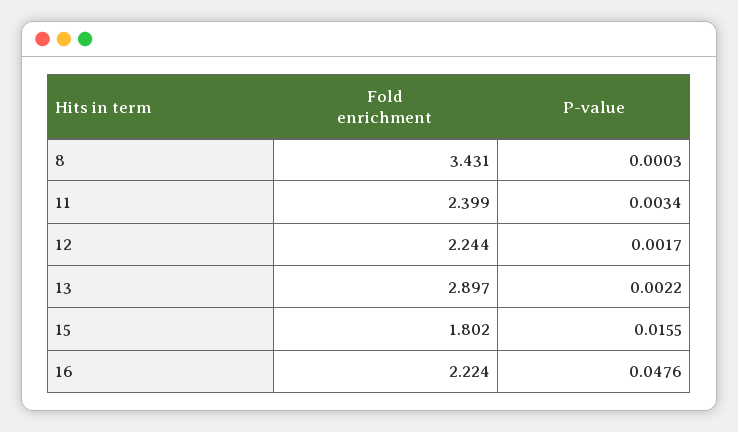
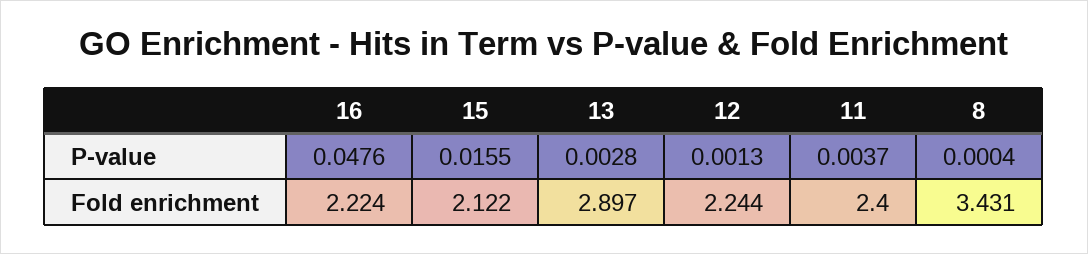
  {
    "Fold enrichment": {
      "8": 3.431,
-     "11": 2.399,
+     "11": 2.4,
      "12": 2.244,
      "13": 2.897,
-     "15": 1.802,
+     "15": 2.122,
      "16": 2.224
    },
    "P-value": {
-     "8": 0.0003,
+     "8": 0.0004,
-     "11": 0.0034,
+     "11": 0.0037,
-     "12": 0.0017,
+     "12": 0.0013,
-     "13": 0.0022,
+     "13": 0.0028,
      "15": 0.0155,
      "16": 0.0476
    }
  }

